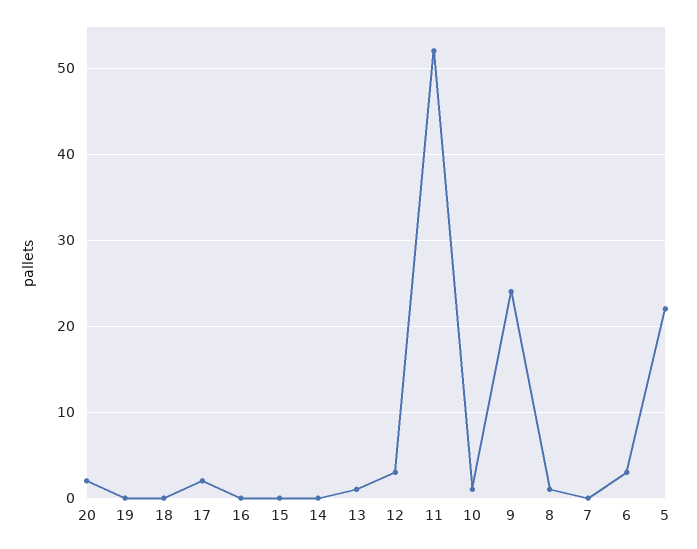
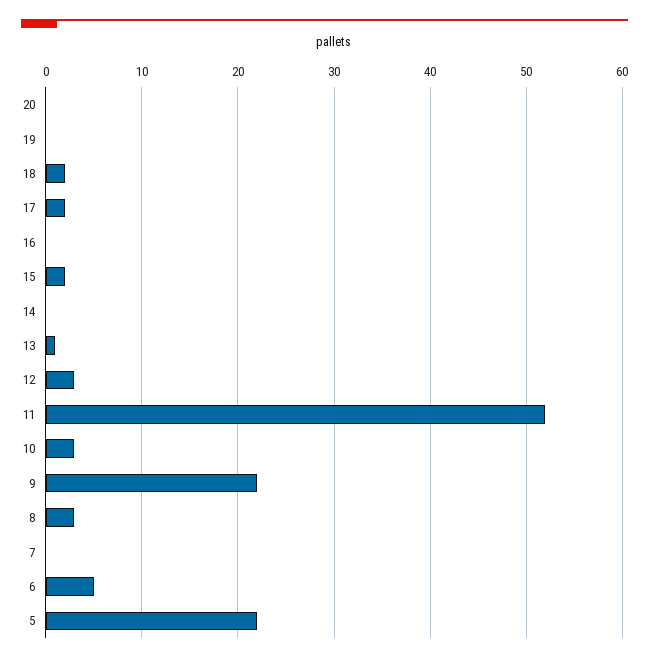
  {
-   "20": 2,
+   "20": 0,
    "19": 0,
-   "18": 0,
+   "18": 2,
    "17": 2,
    "16": 0,
-   "15": 0,
+   "15": 2,
    "14": 0,
    "13": 1,
    "12": 3,
    "11": 52,
-   "10": 1,
+   "10": 3,
-   "9": 24,
+   "9": 22,
-   "8": 1,
+   "8": 3,
    "7": 0,
-   "6": 3,
+   "6": 5,
    "5": 22
  }

